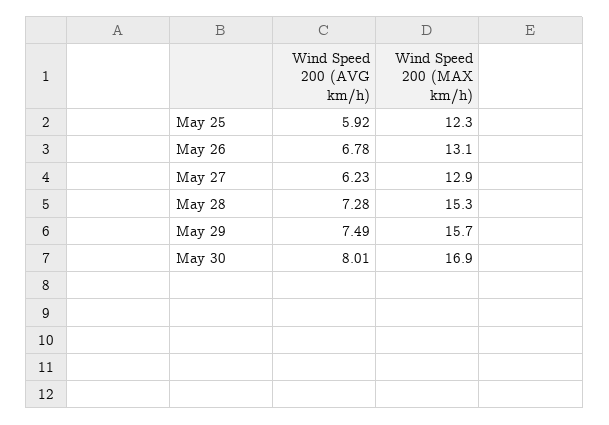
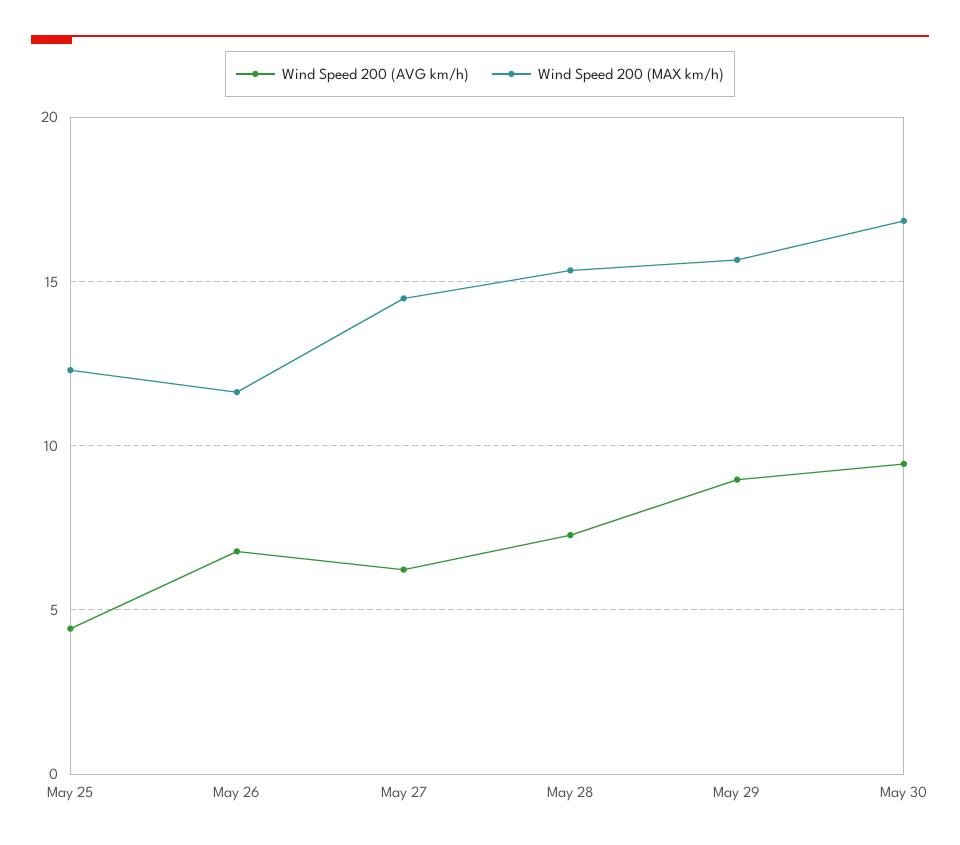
  {
    "Wind Speed 200 (AVG km/h)": {
-     "May 25": 5.92,
+     "May 25": 4.5,
      "May 26": 6.78,
      "May 27": 6.23,
      "May 28": 7.28,
-     "May 29": 7.49,
+     "May 29": 9,
-     "May 30": 8.01
+     "May 30": 9.5
    },
    "Wind Speed 200 (MAX km/h)": {
      "May 25": 12.3,
-     "May 26": 13.1,
+     "May 26": 11.5,
-     "May 27": 12.9,
+     "May 27": 14.5,
      "May 28": 15.3,
      "May 29": 15.7,
      "May 30": 16.9
    }
  }

